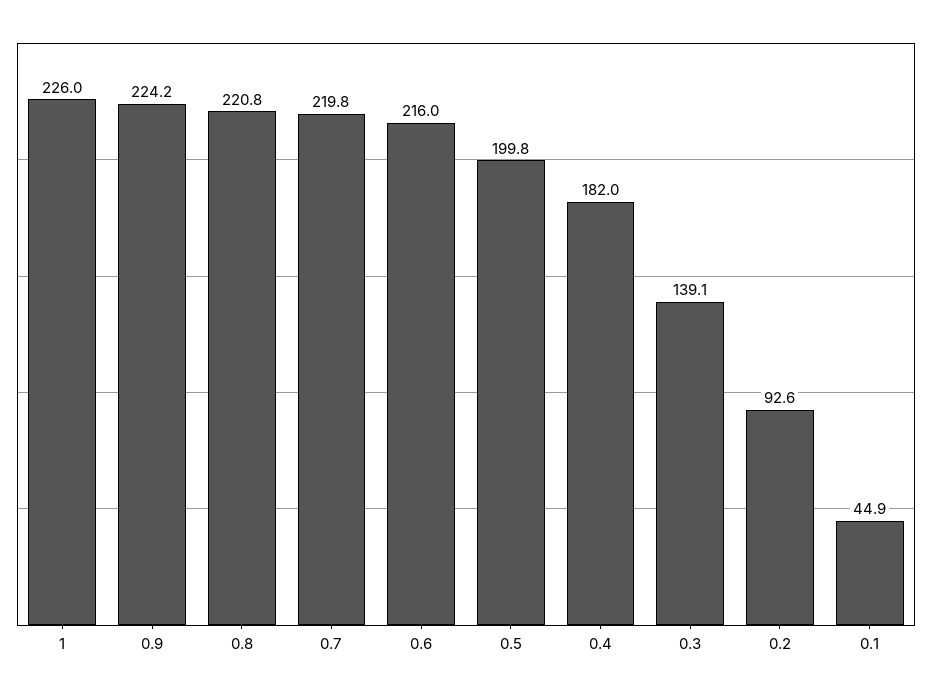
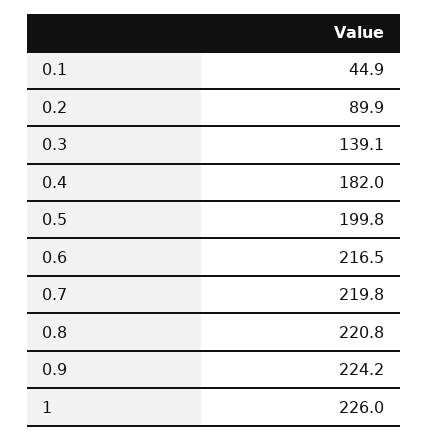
  {
    "1": 226,
    "0.9": 224.2,
    "0.8": 220.8,
    "0.7": 219.8,
-   "0.6": 216,
+   "0.6": 216.5,
    "0.5": 199.8,
    "0.4": 182,
    "0.3": 139.1,
-   "0.2": 92.6,
+   "0.2": 89.9,
    "0.1": 44.9
  }

